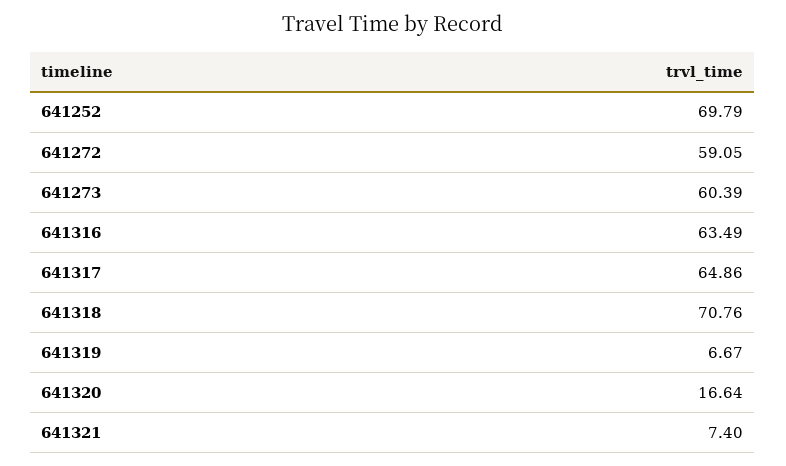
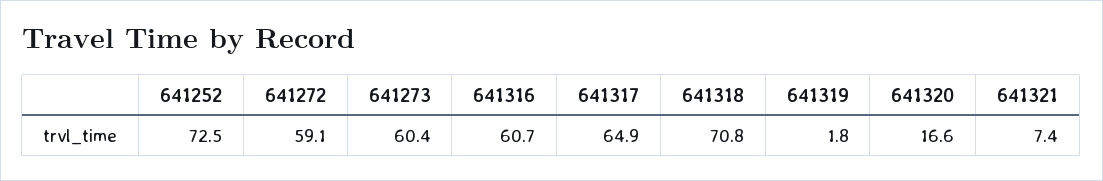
  {
-   "641252": 69.79,
+   "641252": 72.5,
    "641272": 59.05,
    "641273": 60.39,
-   "641316": 63.49,
+   "641316": 60.7,
    "641317": 64.86,
    "641318": 70.76,
-   "641319": 6.67,
+   "641319": 1.8,
    "641320": 16.64,
    "641321": 7.4
  }

